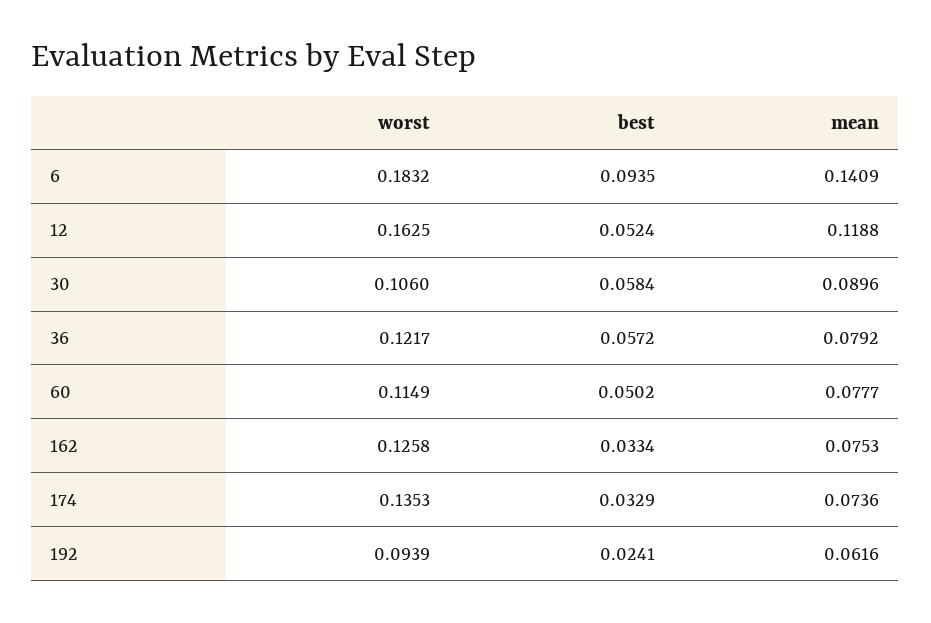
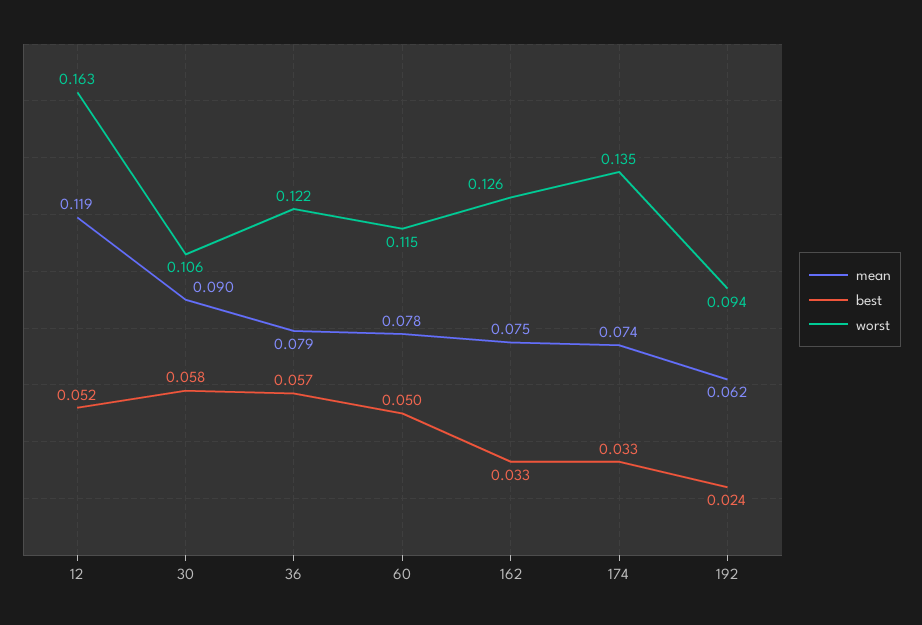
  {
    "worst": {
-     "6": 0.1832,
      "12": 0.1625,
      "30": 0.106,
      "36": 0.1217,
      "60": 0.1149,
      "162": 0.1258,
      "174": 0.1353,
      "192": 0.0939
    },
    "best": {
-     "6": 0.0935,
      "12": 0.0524,
      "30": 0.0584,
      "36": 0.0572,
      "60": 0.0502,
      "162": 0.0334,
      "174": 0.0329,
      "192": 0.0241
    },
    "mean": {
-     "6": 0.1409,
      "12": 0.1188,
      "30": 0.0896,
      "36": 0.0792,
      "60": 0.0777,
      "162": 0.0753,
      "174": 0.0736,
      "192": 0.0616
    }
  }

